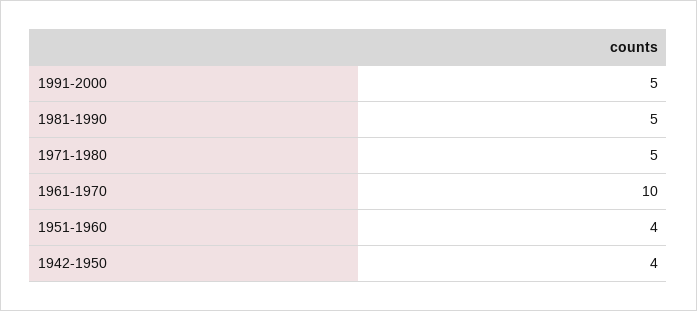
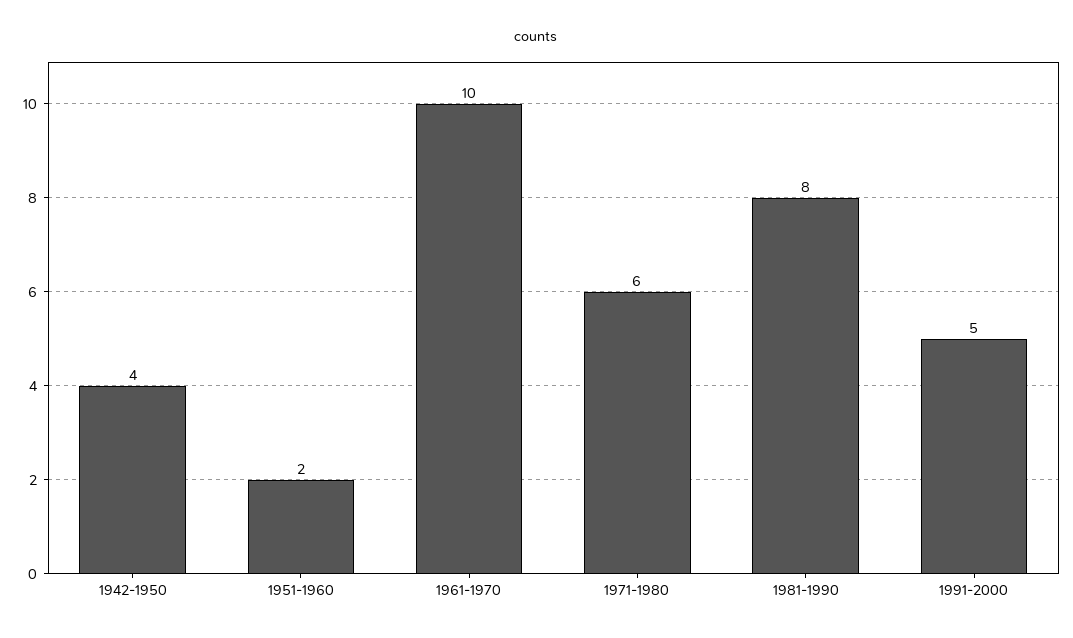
  {
    "1991-2000": 5,
-   "1981-1990": 5,
+   "1981-1990": 8,
-   "1971-1980": 5,
+   "1971-1980": 6,
    "1961-1970": 10,
-   "1951-1960": 4,
+   "1951-1960": 2,
    "1942-1950": 4
  }

